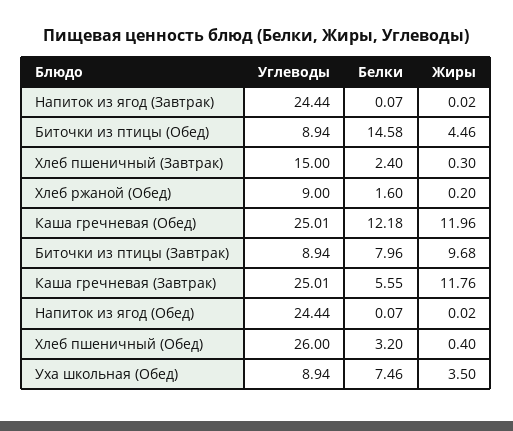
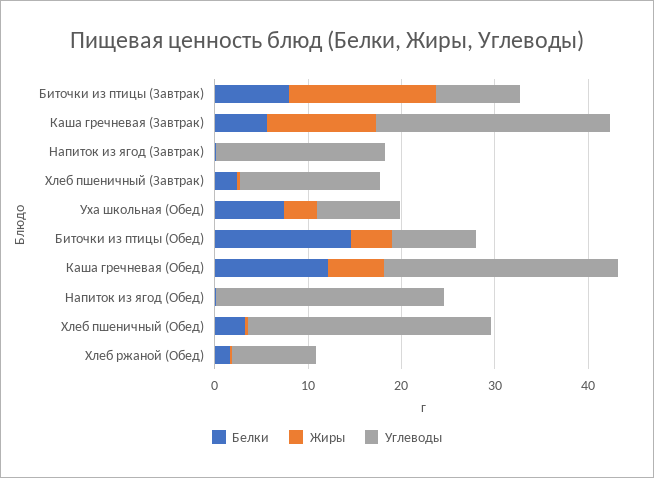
  {
    "Углеводы": {
-     "Напиток из ягод (Завтрак)": 24.44,
+     "Напиток из ягод (Завтрак)": 18,
      "Биточки из птицы (Обед)": 8.94,
      "Хлеб пшеничный (Завтрак)": 15,
      "Хлеб ржаной (Обед)": 9,
      "Каша гречневая (Обед)": 25.01,
      "Биточки из птицы (Завтрак)": 8.94,
      "Каша гречневая (Завтрак)": 25.01,
      "Напиток из ягод (Обед)": 24.44,
      "Хлеб пшеничный (Обед)": 26,
      "Уха школьная (Обед)": 8.94
    },
    "Белки": {
      "Напиток из ягод (Завтрак)": 0.07,
      "Биточки из птицы (Обед)": 14.58,
      "Хлеб пшеничный (Завтрак)": 2.4,
      "Хлеб ржаной (Обед)": 1.6,
      "Каша гречневая (Обед)": 12.18,
      "Биточки из птицы (Завтрак)": 7.96,
      "Каша гречневая (Завтрак)": 5.55,
      "Напиток из ягод (Обед)": 0.07,
      "Хлеб пшеничный (Обед)": 3.2,
      "Уха школьная (Обед)": 7.46
    },
    "Жиры": {
      "Напиток из ягод (Завтрак)": 0.02,
      "Биточки из птицы (Обед)": 4.46,
      "Хлеб пшеничный (Завтрак)": 0.3,
      "Хлеб ржаной (Обед)": 0.2,
-     "Каша гречневая (Обед)": 11.96,
+     "Каша гречневая (Обед)": 6,
-     "Биточки из птицы (Завтрак)": 9.68,
+     "Биточки из птицы (Завтрак)": 16,
      "Каша гречневая (Завтрак)": 11.76,
      "Напиток из ягод (Обед)": 0.02,
      "Хлеб пшеничный (Обед)": 0.4,
      "Уха школьная (Обед)": 3.5
    }
  }

